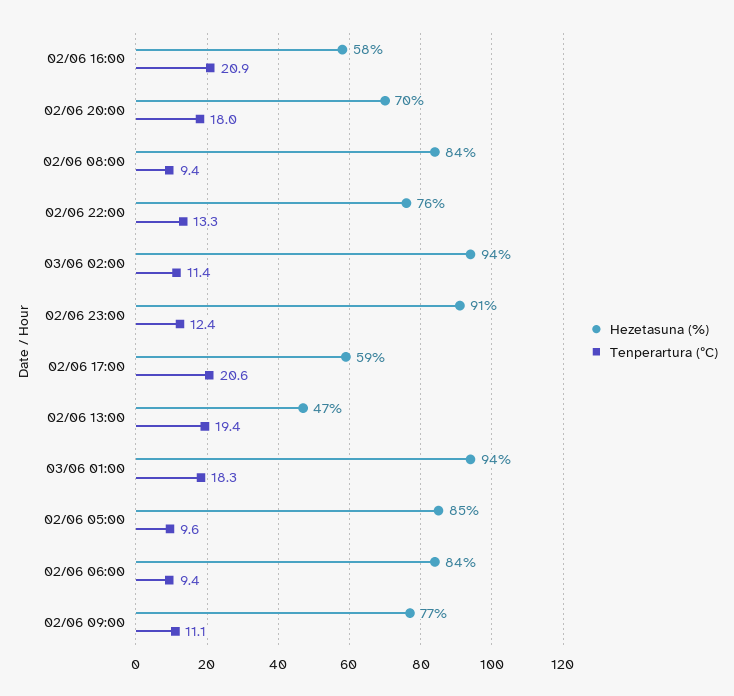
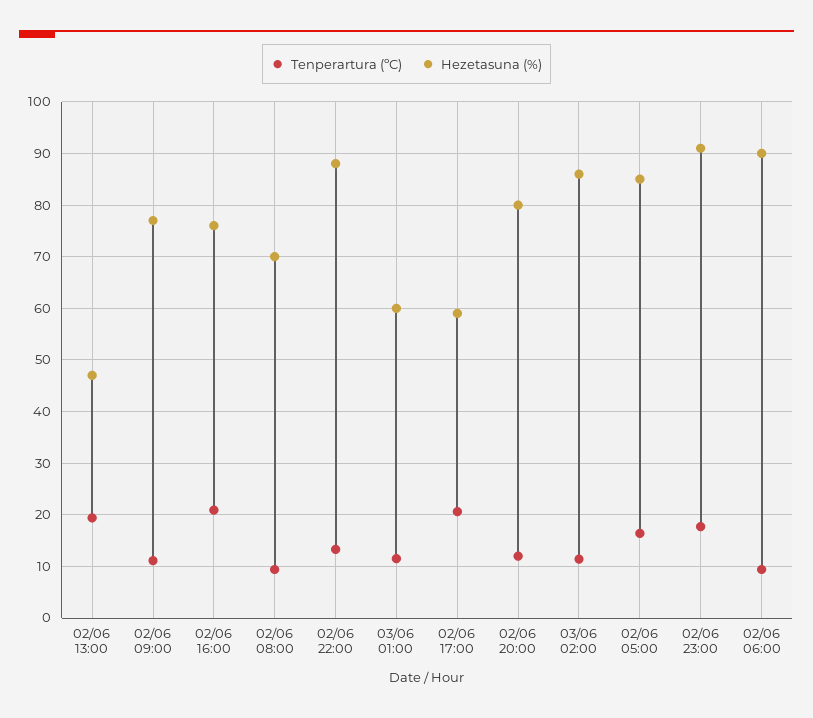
  {
    "Hezetasuna (%)": {
-     "02/06 16:00": 58,
+     "02/06 16:00": 76,
-     "02/06 20:00": 70,
+     "02/06 20:00": 80,
-     "02/06 08:00": 84,
+     "02/06 08:00": 70,
-     "02/06 22:00": 76,
+     "02/06 22:00": 88,
-     "03/06 02:00": 94,
+     "03/06 02:00": 86,
      "02/06 23:00": 91,
      "02/06 17:00": 59,
      "02/06 13:00": 47,
-     "03/06 01:00": 94,
+     "03/06 01:00": 60,
      "02/06 05:00": 85,
-     "02/06 06:00": 84,
+     "02/06 06:00": 90,
      "02/06 09:00": 77
    },
    "Tenperartura (ºC)": {
      "02/06 16:00": 20.9,
-     "02/06 20:00": 18,
+     "02/06 20:00": 12,
      "02/06 08:00": 9.4,
      "02/06 22:00": 13.3,
      "03/06 02:00": 11.4,
-     "02/06 23:00": 12.4,
+     "02/06 23:00": 18,
      "02/06 17:00": 20.6,
      "02/06 13:00": 19.4,
-     "03/06 01:00": 18.3,
+     "03/06 01:00": 12,
-     "02/06 05:00": 9.6,
+     "02/06 05:00": 16,
      "02/06 06:00": 9.4,
      "02/06 09:00": 11.1
    }
  }

